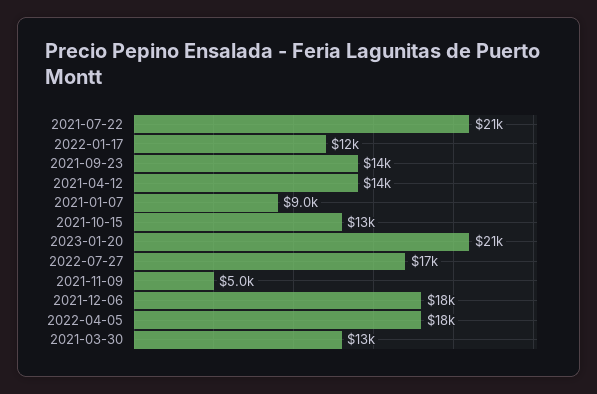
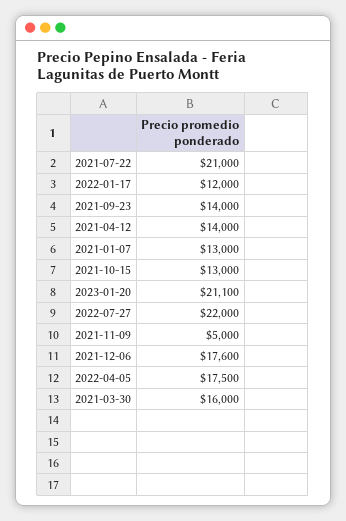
  {
    "2021-07-22": 21000,
    "2022-01-17": 12000,
    "2021-09-23": 14000,
    "2021-04-12": 14000,
-   "2021-01-07": 9000,
+   "2021-01-07": 13000,
    "2021-10-15": 13000,
    "2023-01-20": 21100,
-   "2022-07-27": 17000,
+   "2022-07-27": 22000,
    "2021-11-09": 5000,
    "2021-12-06": 17600,
    "2022-04-05": 17500,
-   "2021-03-30": 13000
+   "2021-03-30": 16000
  }

